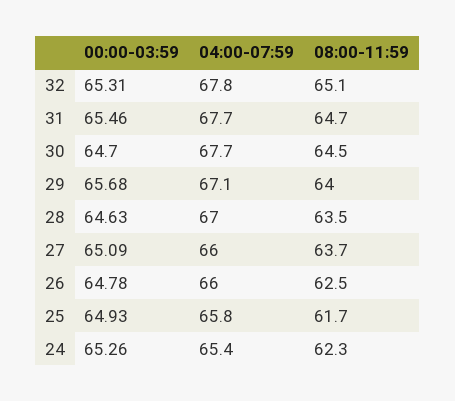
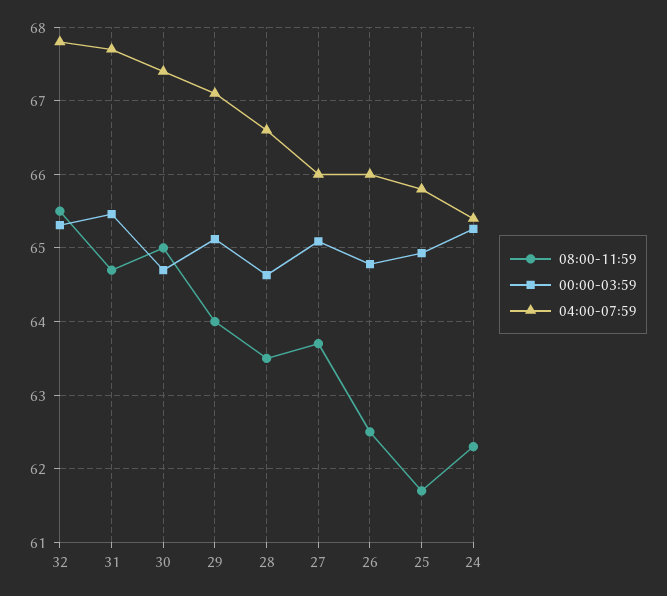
  {
    "00:00-03:59": {
      "32": 65.31,
      "31": 65.46,
      "30": 64.7,
-     "29": 65.68,
+     "29": 65.1,
      "28": 64.63,
      "27": 65.09,
      "26": 64.78,
      "25": 64.93,
      "24": 65.26
    },
    "04:00-07:59": {
      "32": 67.8,
      "31": 67.7,
-     "30": 67.7,
+     "30": 67.4,
      "29": 67.1,
-     "28": 67,
+     "28": 66.6,
      "27": 66,
      "26": 66,
      "25": 65.8,
      "24": 65.4
    },
    "08:00-11:59": {
-     "32": 65.1,
+     "32": 65.5,
      "31": 64.7,
-     "30": 64.5,
+     "30": 65,
      "29": 64,
      "28": 63.5,
      "27": 63.7,
      "26": 62.5,
      "25": 61.7,
      "24": 62.3
    }
  }

